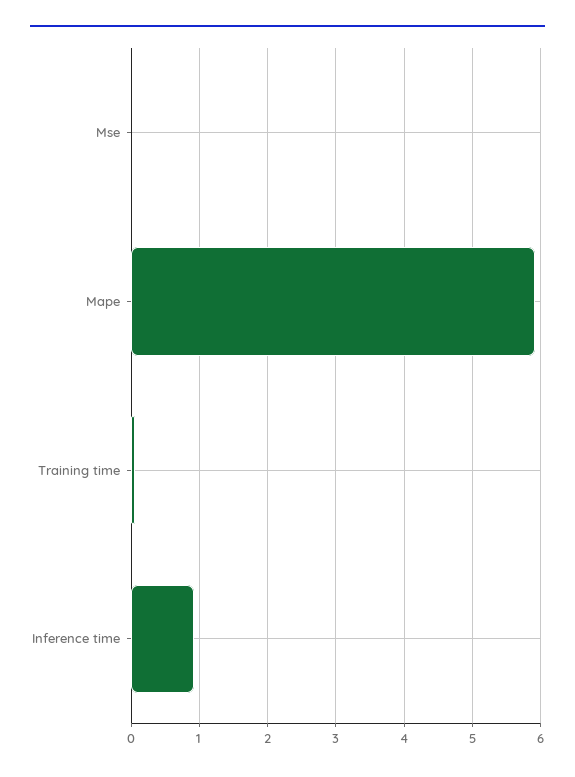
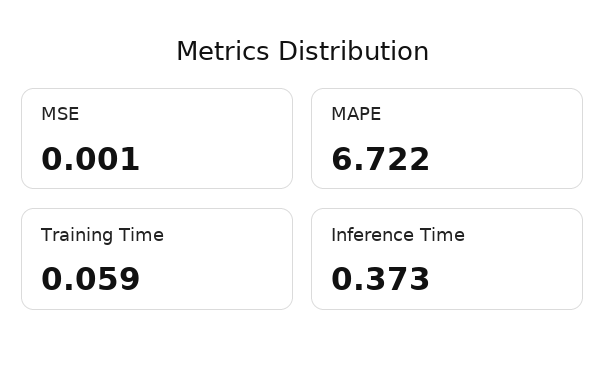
  {
    "Mse": 0.001,
-   "Mape": 5.9,
+   "Mape": 6.722,
    "Training time": 0.059,
-   "Inference time": 0.9
+   "Inference time": 0.373
  }

